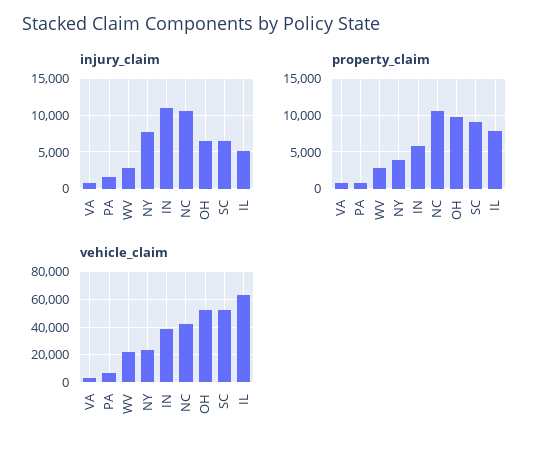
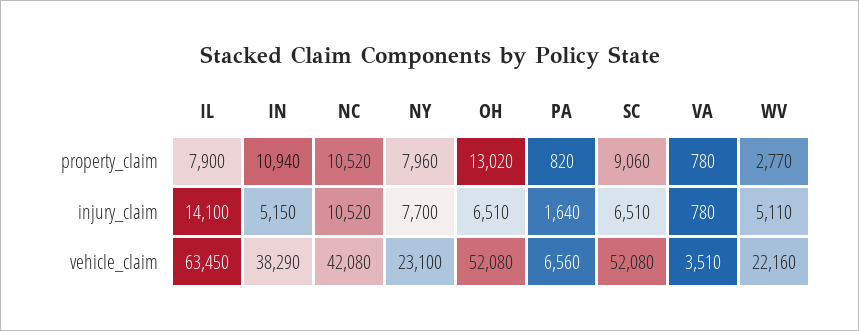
  {
    "injury_claim": {
      "VA": 780,
      "PA": 1640,
-     "WV": 3000,
+     "WV": 5110,
      "NY": 7700,
-     "IN": 11000,
+     "IN": 5150,
      "NC": 10520,
      "OH": 6510,
      "SC": 6510,
-     "IL": 5000
+     "IL": 14100
    },
    "property_claim": {
      "VA": 780,
      "PA": 820,
      "WV": 2770,
-     "NY": 4000,
+     "NY": 7960,
-     "IN": 6000,
+     "IN": 10940,
      "NC": 10520,
-     "OH": 10000,
+     "OH": 13020,
      "SC": 9060,
      "IL": 7900
    },
    "vehicle_claim": {
      "VA": 3510,
      "PA": 6560,
      "WV": 22160,
      "NY": 23100,
      "IN": 38290,
      "NC": 42080,
      "OH": 52080,
      "SC": 52080,
      "IL": 63450
    }
  }

